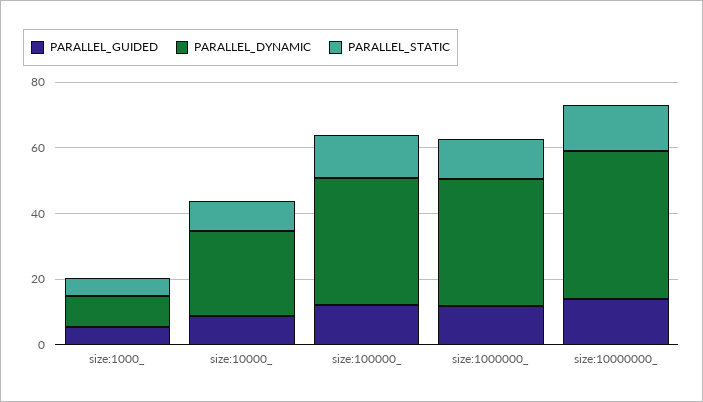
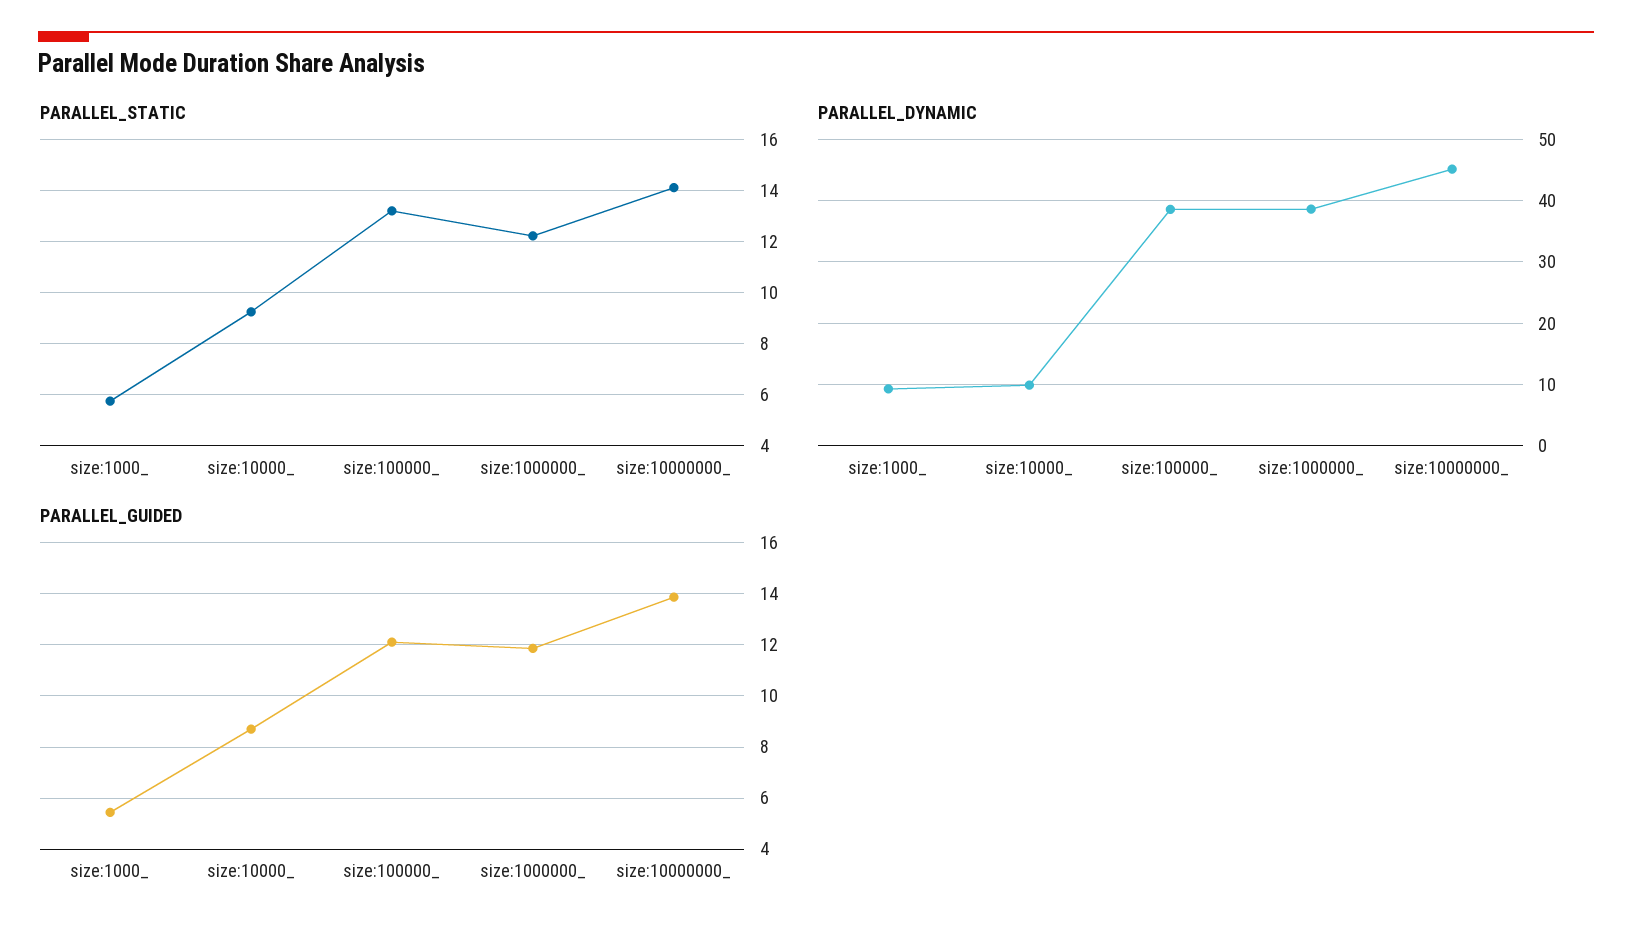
  {
    "PARALLEL_GUIDED": {
      "size:1000_": 5.5,
      "size:10000_": 8.75,
      "size:100000_": 12,
      "size:1000000_": 11.75,
      "size:10000000_": 14
    },
    "PARALLEL_DYNAMIC": {
      "size:1000_": 9,
-     "size:10000_": 25,
+     "size:10000_": 10,
      "size:100000_": 39,
      "size:1000000_": 39,
      "size:10000000_": 45
    },
    "PARALLEL_STATIC": {
      "size:1000_": 5.75,
      "size:10000_": 9.25,
      "size:100000_": 13.25,
      "size:1000000_": 12.25,
      "size:10000000_": 14
    }
  }

